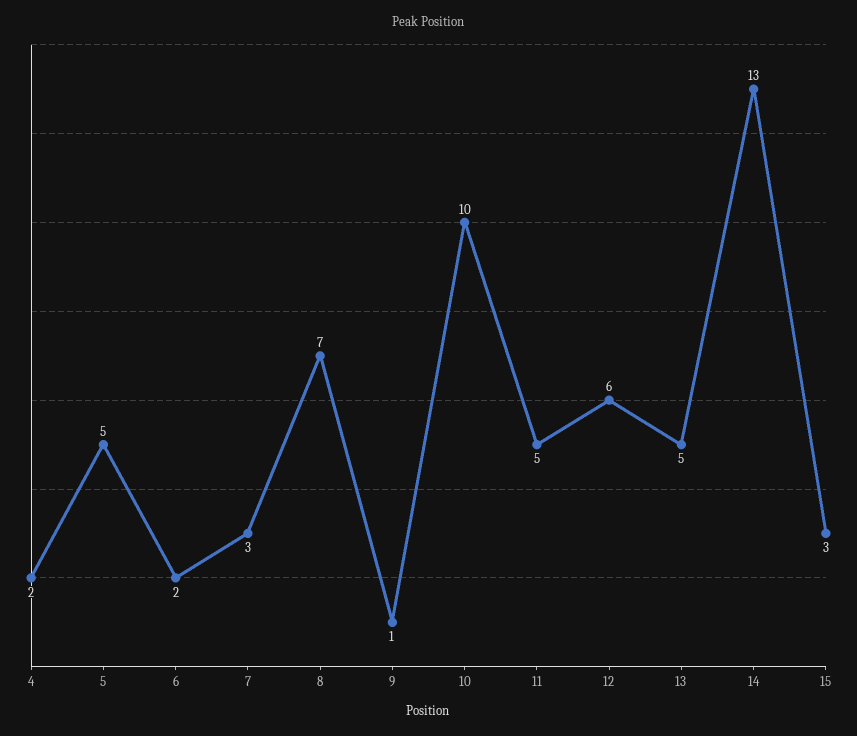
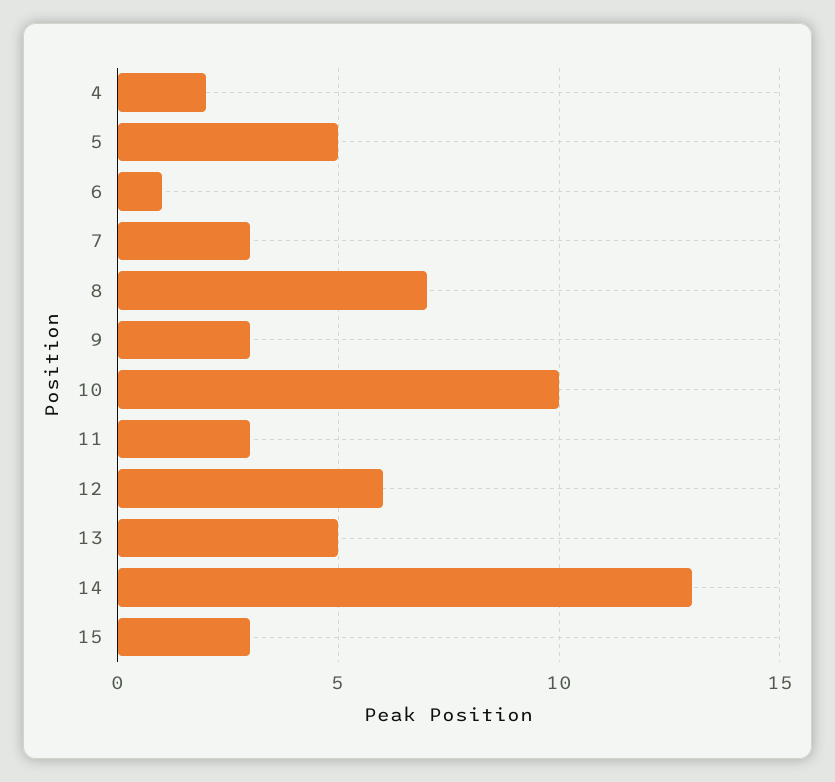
  {
    "4": 2,
    "5": 5,
-   "6": 2,
+   "6": 1,
    "7": 3,
    "8": 7,
-   "9": 1,
+   "9": 3,
    "10": 10,
-   "11": 5,
+   "11": 3,
    "12": 6,
    "13": 5,
    "14": 13,
    "15": 3
  }

